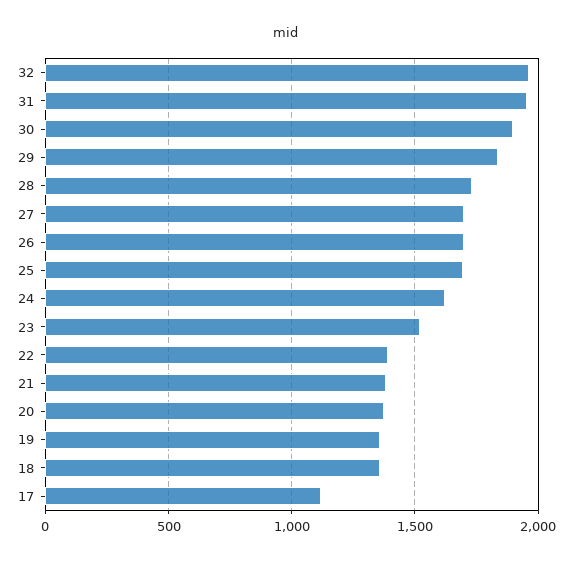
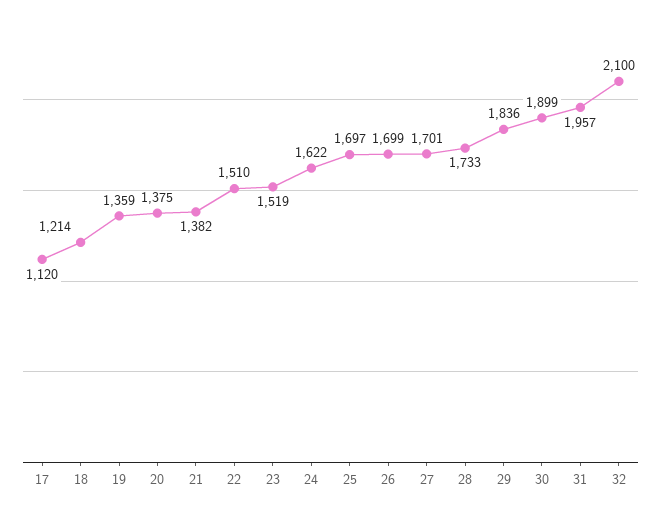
  {
-   "32": 1950,
+   "32": 2100,
    "31": 1957,
    "30": 1899,
    "29": 1836,
    "28": 1733,
    "27": 1701,
    "26": 1699,
    "25": 1697,
    "24": 1622,
    "23": 1519,
-   "22": 1400,
+   "22": 1510,
    "21": 1382,
    "20": 1375,
    "19": 1359,
-   "18": 1350,
+   "18": 1214,
    "17": 1120
  }

